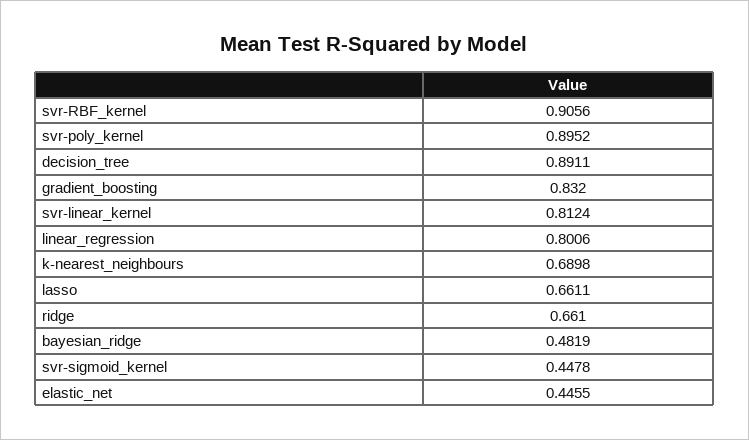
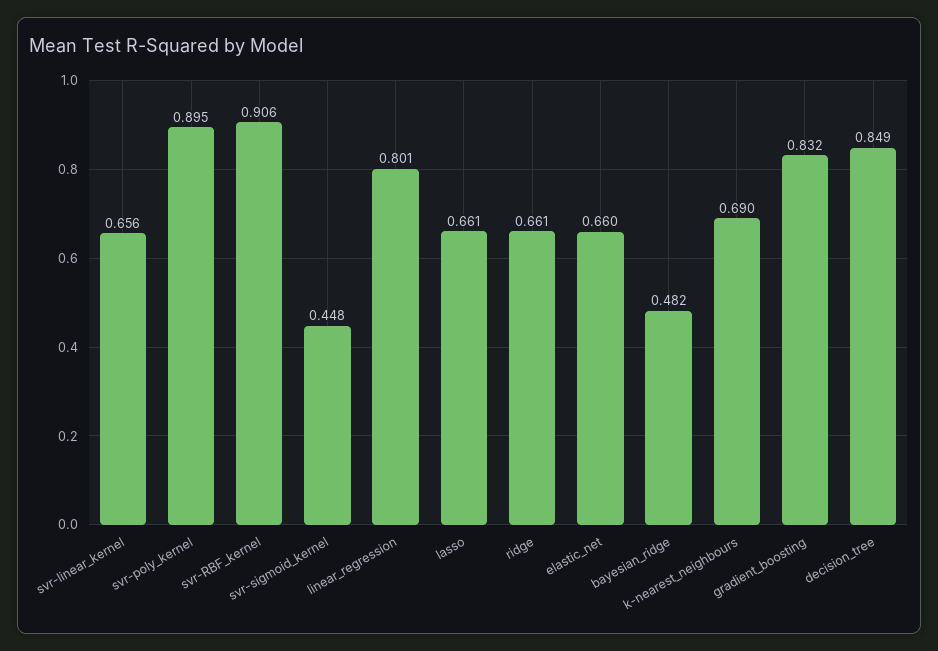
  {
    "svr-RBF_kernel": 0.9056,
    "svr-poly_kernel": 0.8952,
-   "decision_tree": 0.8911,
+   "decision_tree": 0.849,
    "gradient_boosting": 0.832,
-   "svr-linear_kernel": 0.8124,
+   "svr-linear_kernel": 0.656,
    "linear_regression": 0.8006,
    "k-nearest_neighbours": 0.6898,
    "lasso": 0.6611,
    "ridge": 0.661,
    "bayesian_ridge": 0.4819,
    "svr-sigmoid_kernel": 0.4478,
-   "elastic_net": 0.4455
+   "elastic_net": 0.66
  }

